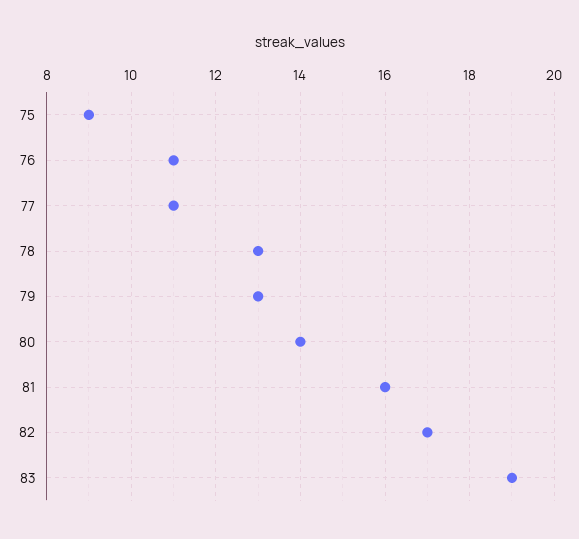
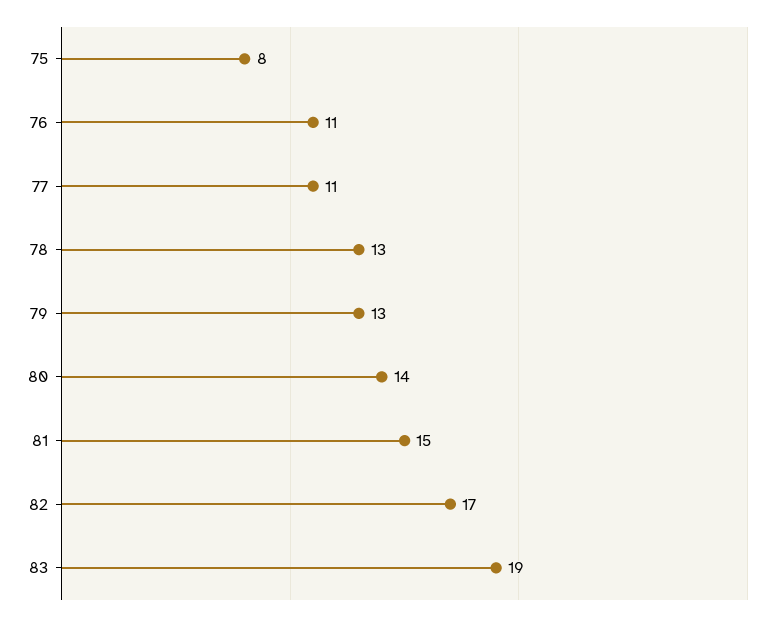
  {
-   "75": 9,
+   "75": 8,
    "76": 11,
    "77": 11,
    "78": 13,
    "79": 13,
    "80": 14,
-   "81": 16,
+   "81": 15,
    "82": 17,
    "83": 19
  }

